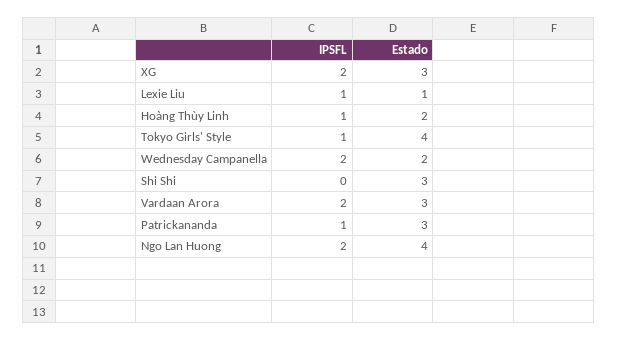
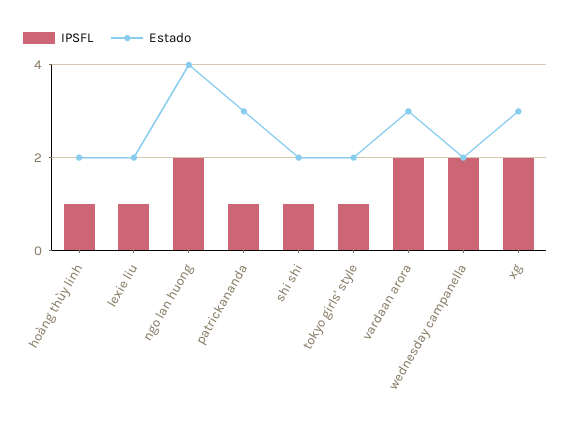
  {
    "IPSFL": {
      "XG": 2,
      "Lexie Liu": 1,
      "Hoàng Thùy Linh": 1,
      "Tokyo Girls' Style": 1,
      "Wednesday Campanella": 2,
-     "Shi Shi": 0,
+     "Shi Shi": 1,
      "Vardaan Arora": 2,
      "Patrickananda": 1,
      "Ngo Lan Huong": 2
    },
    "Estado": {
      "XG": 3,
-     "Lexie Liu": 1,
+     "Lexie Liu": 2,
      "Hoàng Thùy Linh": 2,
-     "Tokyo Girls' Style": 4,
+     "Tokyo Girls' Style": 2,
      "Wednesday Campanella": 2,
-     "Shi Shi": 3,
+     "Shi Shi": 2,
      "Vardaan Arora": 3,
      "Patrickananda": 3,
      "Ngo Lan Huong": 4
    }
  }

